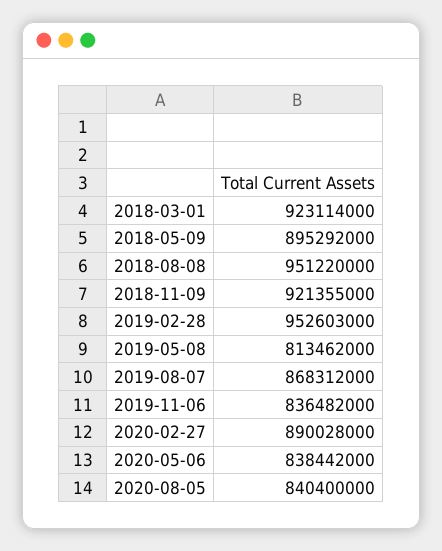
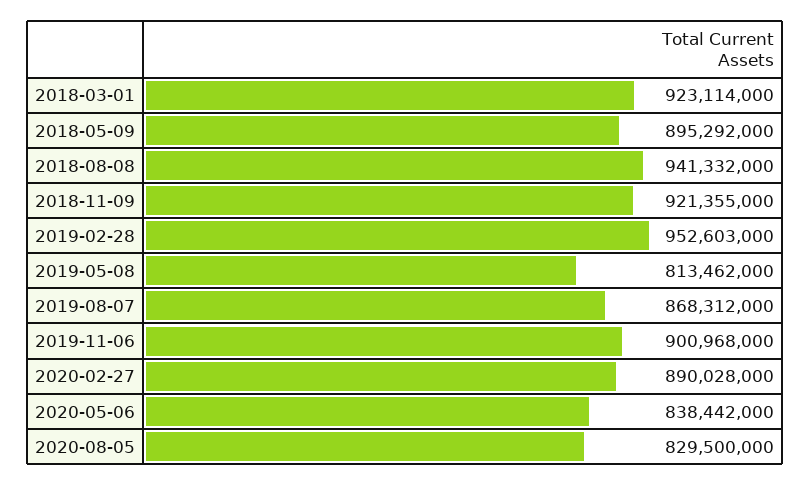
  {
    "2018-03-01": 923114000,
    "2018-05-09": 895292000,
-   "2018-08-08": 951220000,
+   "2018-08-08": 941332000,
    "2018-11-09": 921355000,
    "2019-02-28": 952603000,
    "2019-05-08": 813462000,
    "2019-08-07": 868312000,
-   "2019-11-06": 836482000,
+   "2019-11-06": 900968000,
    "2020-02-27": 890028000,
    "2020-05-06": 838442000,
-   "2020-08-05": 840400000
+   "2020-08-05": 829500000
  }

